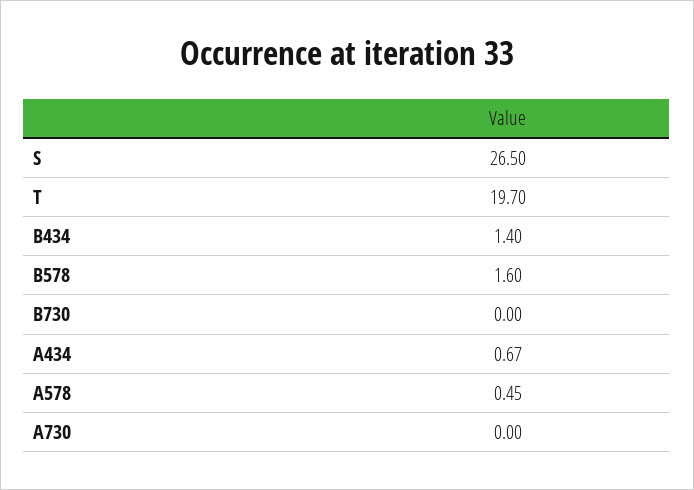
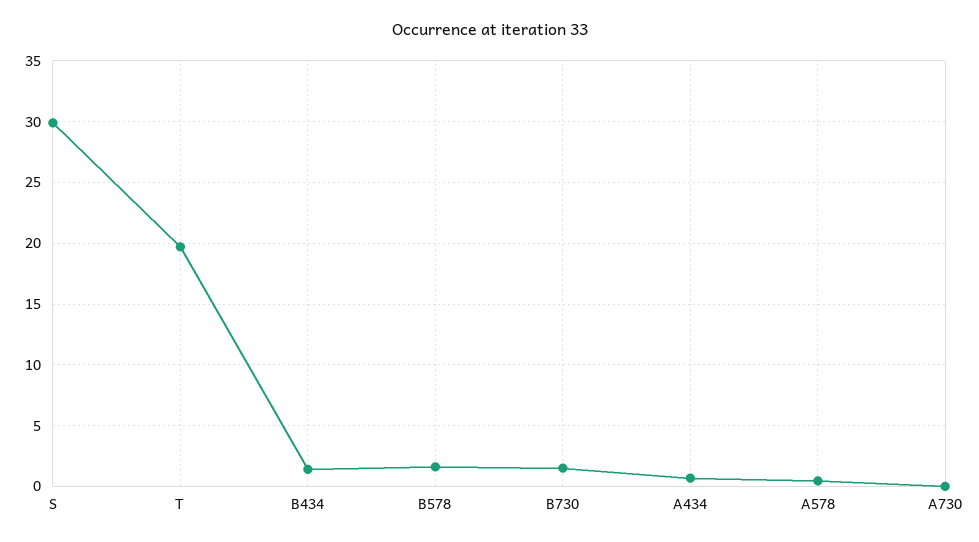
  {
-   "S": 26.5,
+   "S": 30,
    "T": 19.7,
    "B434": 1.4,
    "B578": 1.6,
-   "B730": 0,
+   "B730": 1.5,
    "A434": 0.67,
    "A578": 0.45,
    "A730": 0
  }

